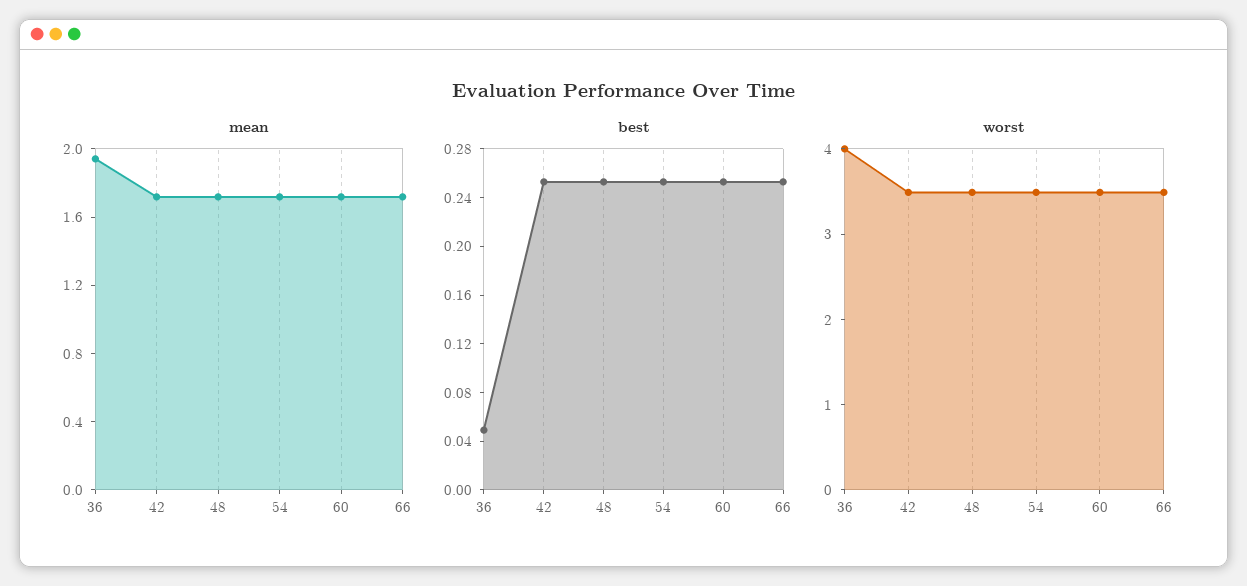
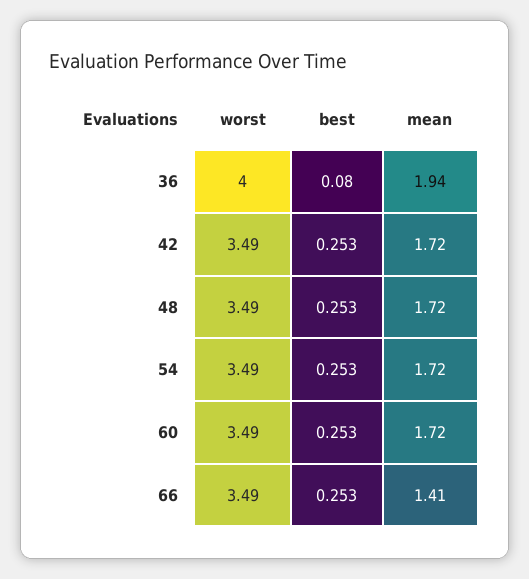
  {
    "mean": {
      "36": 1.94,
      "42": 1.72,
      "48": 1.72,
      "54": 1.72,
      "60": 1.72,
-     "66": 1.7
+     "66": 1.41
    },
    "best": {
-     "36": 0.05,
+     "36": 0.08,
      "42": 0.253,
      "48": 0.253,
      "54": 0.253,
      "60": 0.253,
      "66": 0.253
    },
    "worst": {
      "36": 4,
      "42": 3.49,
      "48": 3.49,
      "54": 3.49,
      "60": 3.49,
      "66": 3.49
    }
  }

